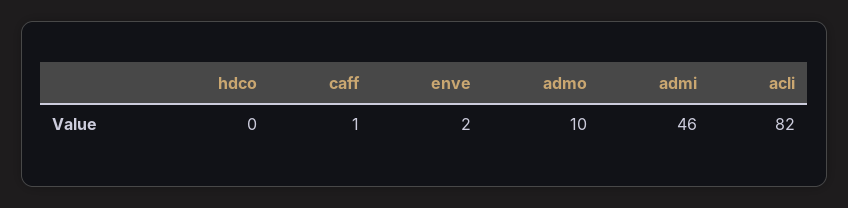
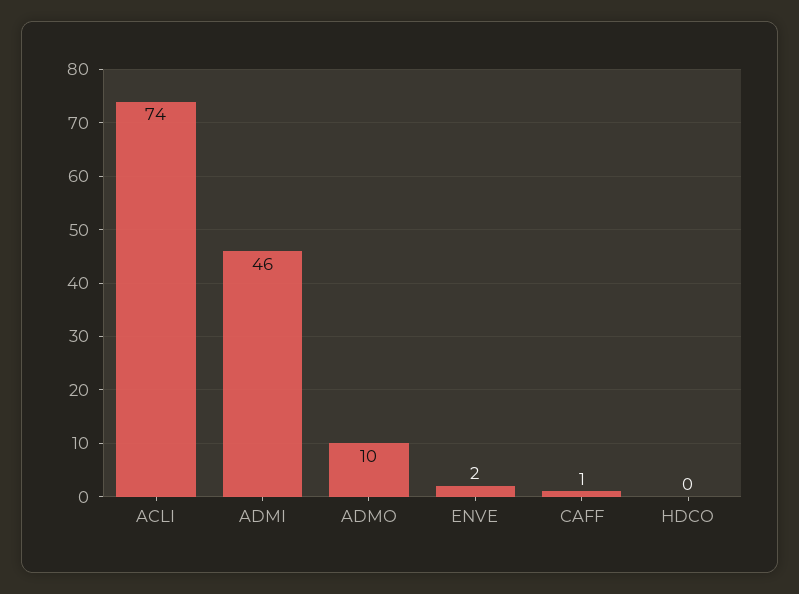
  {
    "hdco": 0,
    "caff": 1,
    "enve": 2,
    "admo": 10,
    "admi": 46,
-   "acli": 82
+   "acli": 74
  }

